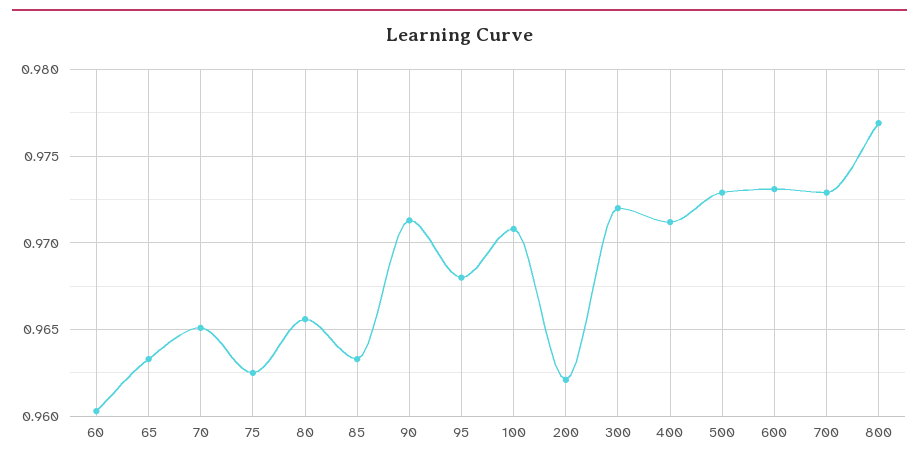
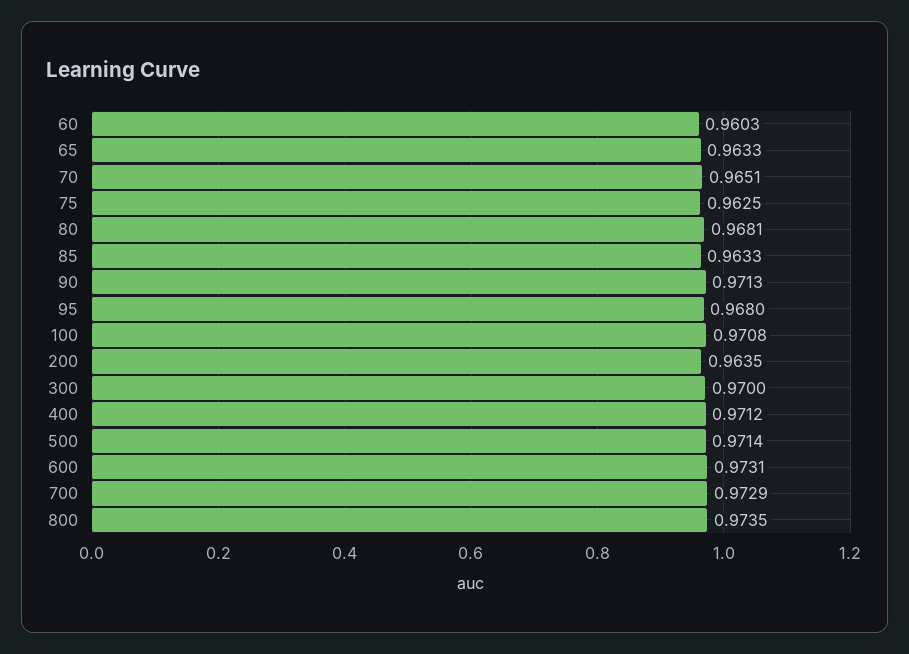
  {
    "60": 0.9603,
    "65": 0.9633,
    "70": 0.9651,
    "75": 0.9625,
-   "80": 0.9655,
+   "80": 0.9681,
    "85": 0.9633,
    "90": 0.9713,
    "95": 0.968,
    "100": 0.9708,
-   "200": 0.962,
+   "200": 0.9635,
-   "300": 0.972,
+   "300": 0.97,
    "400": 0.9712,
-   "500": 0.973,
+   "500": 0.9714,
    "600": 0.9731,
    "700": 0.9729,
-   "800": 0.977
+   "800": 0.9735
  }

